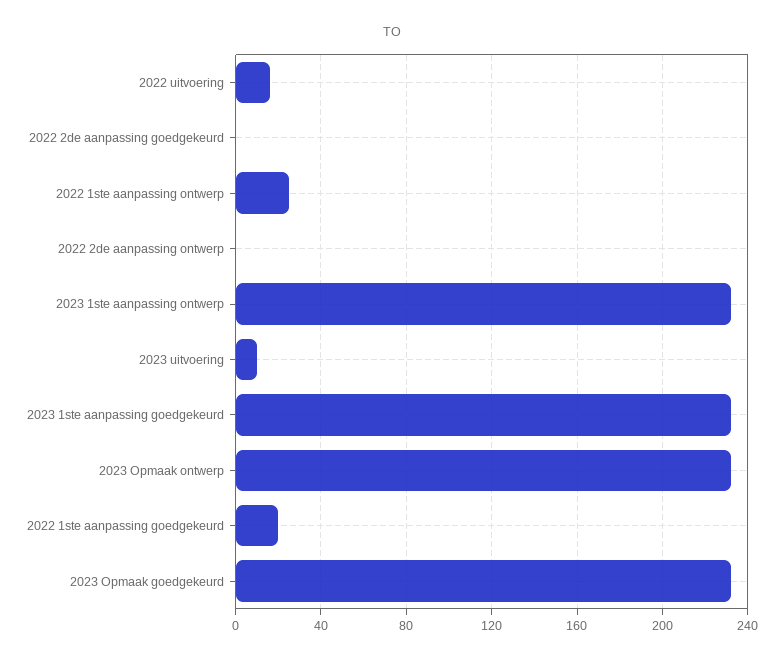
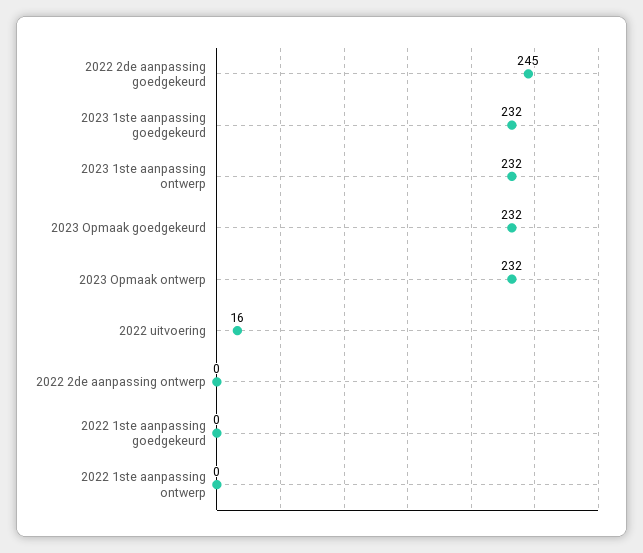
  {
    "2022 uitvoering": 16,
-   "2022 2de aanpassing goedgekeurd": 0,
+   "2022 2de aanpassing goedgekeurd": 245,
-   "2022 1ste aanpassing ontwerp": 25,
+   "2022 1ste aanpassing ontwerp": 0,
    "2022 2de aanpassing ontwerp": 0,
    "2023 1ste aanpassing ontwerp": 232,
-   "2023 uitvoering": 10,
    "2023 1ste aanpassing goedgekeurd": 232,
    "2023 Opmaak ontwerp": 232,
-   "2022 1ste aanpassing goedgekeurd": 20,
+   "2022 1ste aanpassing goedgekeurd": 0,
    "2023 Opmaak goedgekeurd": 232
  }

